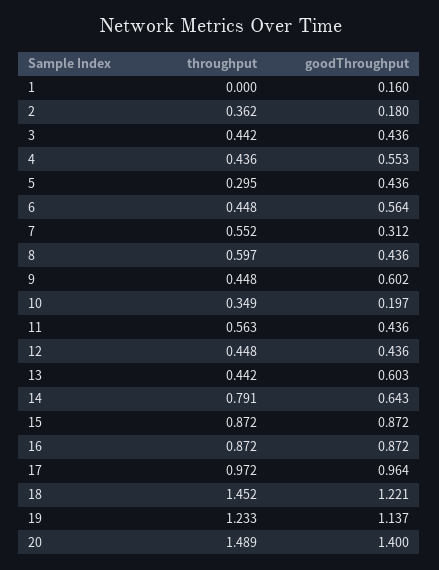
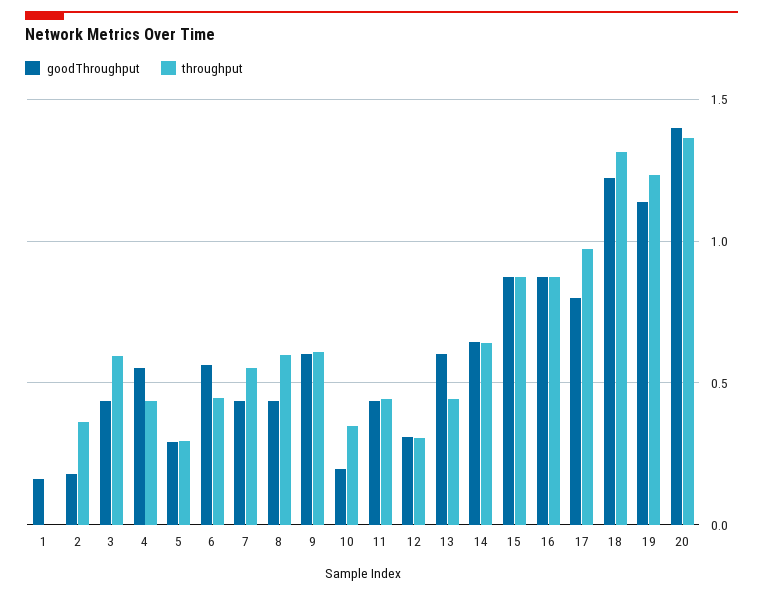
  {
    "throughput": {
      "1": 0,
      "2": 0.362,
-     "3": 0.442,
+     "3": 0.6,
      "4": 0.436,
      "5": 0.295,
      "6": 0.448,
      "7": 0.552,
      "8": 0.597,
-     "9": 0.448,
+     "9": 0.6,
      "10": 0.349,
-     "11": 0.563,
+     "11": 0.45,
-     "12": 0.448,
+     "12": 0.3,
      "13": 0.442,
-     "14": 0.791,
+     "14": 0.65,
      "15": 0.872,
      "16": 0.872,
      "17": 0.972,
-     "18": 1.452,
+     "18": 1.3,
      "19": 1.233,
-     "20": 1.489
+     "20": 1.35
    },
    "goodThroughput": {
      "1": 0.16,
      "2": 0.18,
      "3": 0.436,
      "4": 0.553,
-     "5": 0.436,
+     "5": 0.3,
      "6": 0.564,
-     "7": 0.312,
+     "7": 0.45,
      "8": 0.436,
      "9": 0.602,
      "10": 0.197,
      "11": 0.436,
-     "12": 0.436,
+     "12": 0.3,
      "13": 0.603,
      "14": 0.643,
      "15": 0.872,
      "16": 0.872,
-     "17": 0.964,
+     "17": 0.8,
      "18": 1.221,
      "19": 1.137,
      "20": 1.4
    }
  }

